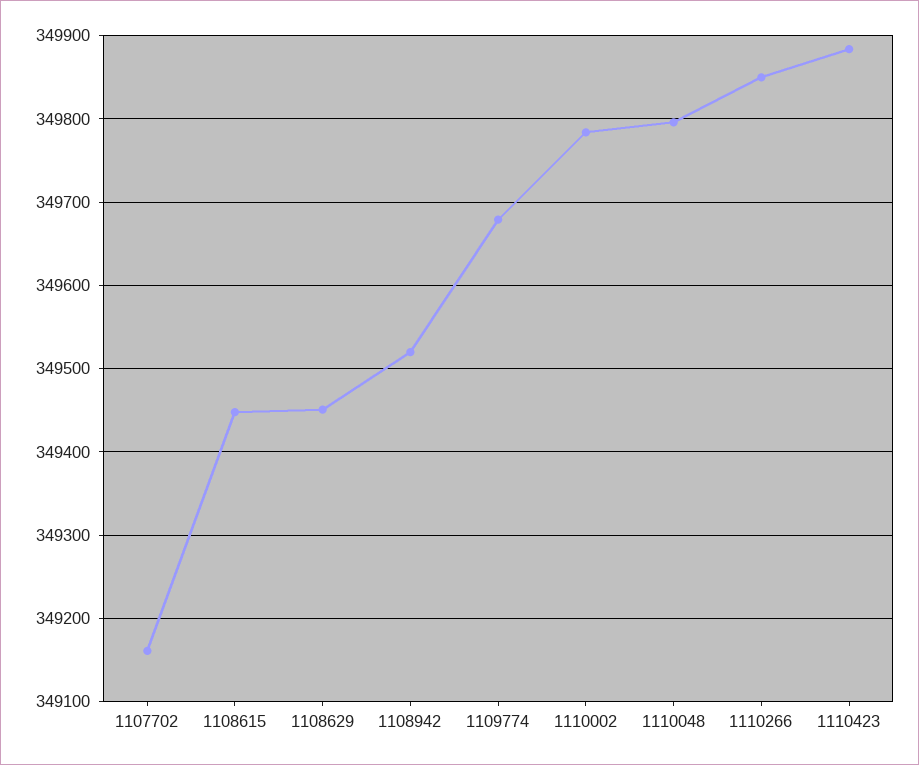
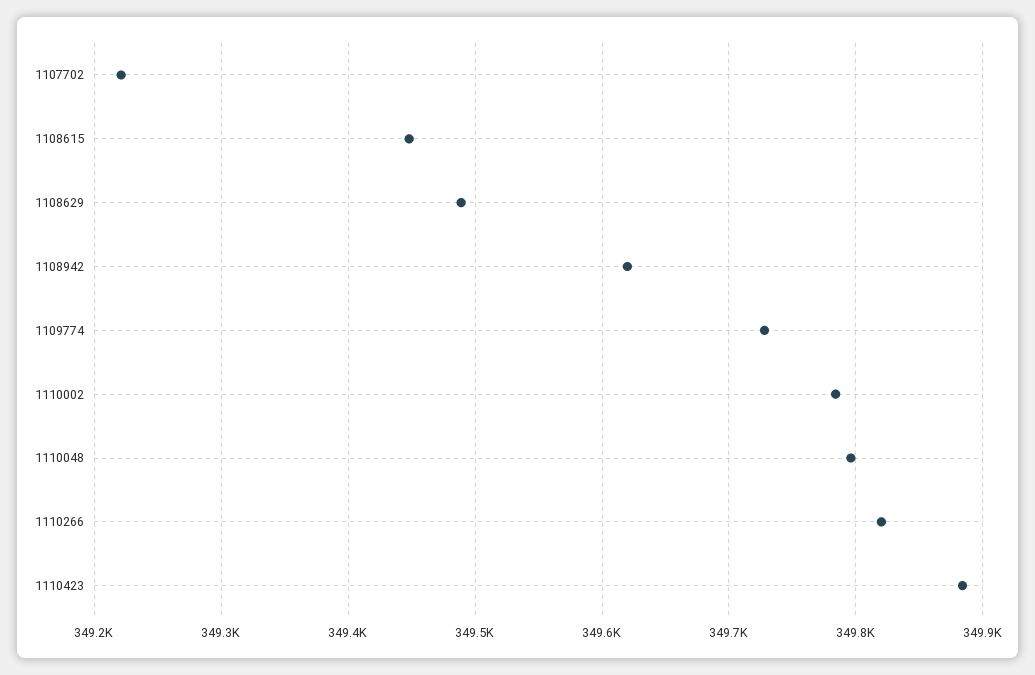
  {
-   "1107702": 349160,
+   "1107702": 349220,
    "1108615": 349450,
-   "1108629": 349450,
+   "1108629": 349490,
-   "1108942": 349520,
+   "1108942": 349620,
-   "1109774": 349680,
+   "1109774": 349730,
    "1110002": 349780,
    "1110048": 349800,
-   "1110266": 349850,
+   "1110266": 349820,
    "1110423": 349880
  }

